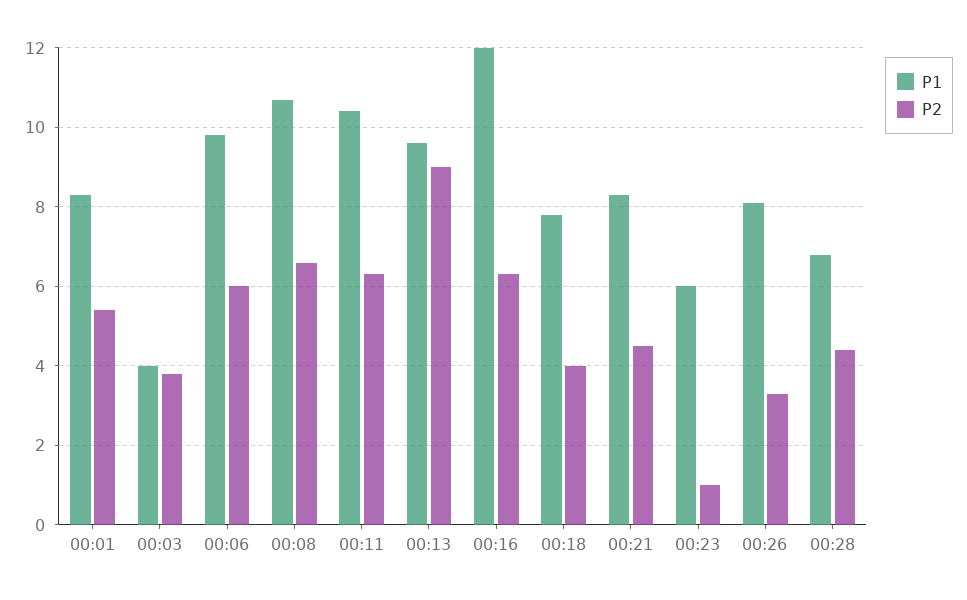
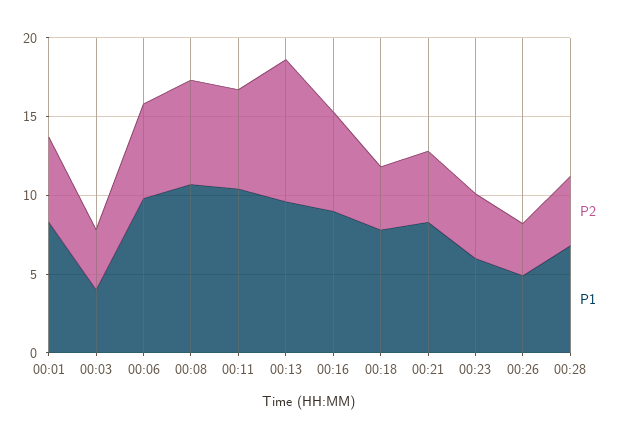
  {
    "P1": {
      "00:01": 8.5,
      "00:03": 4,
      "00:06": 10,
      "00:08": 10.5,
      "00:11": 10.5,
      "00:13": 9.5,
-     "00:16": 12,
+     "00:16": 9,
      "00:18": 8,
      "00:21": 8.5,
      "00:23": 6,
-     "00:26": 8,
+     "00:26": 5,
      "00:28": 7
    },
    "P2": {
      "00:01": 5.5,
      "00:03": 4,
      "00:06": 6,
      "00:08": 6.5,
      "00:11": 6.5,
      "00:13": 9,
      "00:16": 6.5,
      "00:18": 4,
      "00:21": 4.5,
-     "00:23": 1,
+     "00:23": 4,
      "00:26": 3.5,
      "00:28": 4.5
    }
  }

